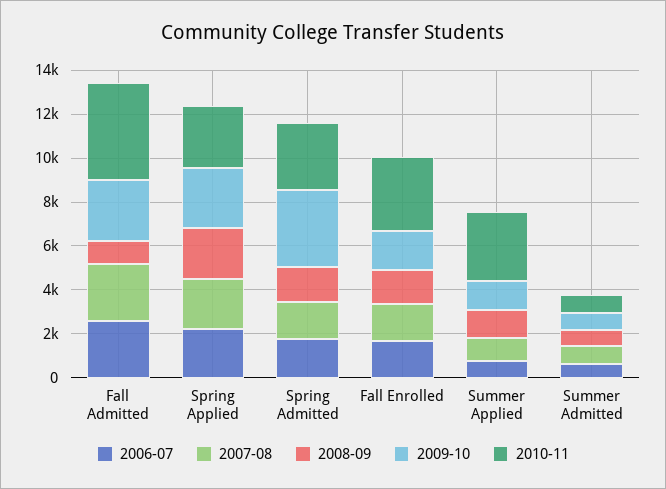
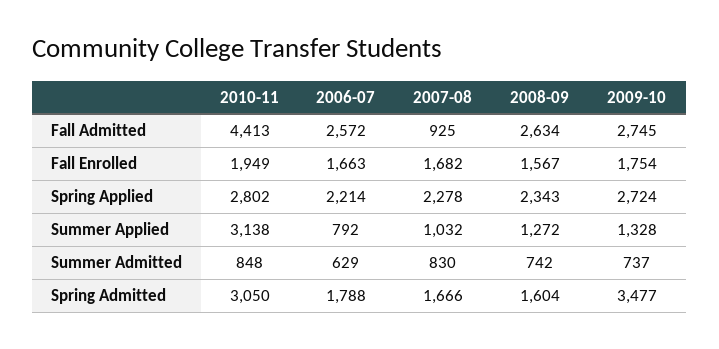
  {
    "2006-07": {
      "Fall Admitted": 2572,
      "Spring Applied": 2214,
      "Spring Admitted": 1788,
      "Fall Enrolled": 1663,
      "Summer Applied": 792,
      "Summer Admitted": 629
    },
    "2007-08": {
-     "Fall Admitted": 2500,
+     "Fall Admitted": 925,
      "Spring Applied": 2278,
      "Spring Admitted": 1666,
      "Fall Enrolled": 1682,
      "Summer Applied": 1032,
      "Summer Admitted": 830
    },
    "2008-09": {
-     "Fall Admitted": 1000,
+     "Fall Admitted": 2634,
      "Spring Applied": 2343,
      "Spring Admitted": 1604,
      "Fall Enrolled": 1567,
      "Summer Applied": 1272,
      "Summer Admitted": 742
    },
    "2009-10": {
      "Fall Admitted": 2745,
      "Spring Applied": 2724,
      "Spring Admitted": 3477,
      "Fall Enrolled": 1754,
      "Summer Applied": 1328,
      "Summer Admitted": 737
    },
    "2010-11": {
      "Fall Admitted": 4413,
      "Spring Applied": 2802,
      "Spring Admitted": 3050,
-     "Fall Enrolled": 3500,
+     "Fall Enrolled": 1949,
      "Summer Applied": 3138,
      "Summer Admitted": 848
    }
  }

